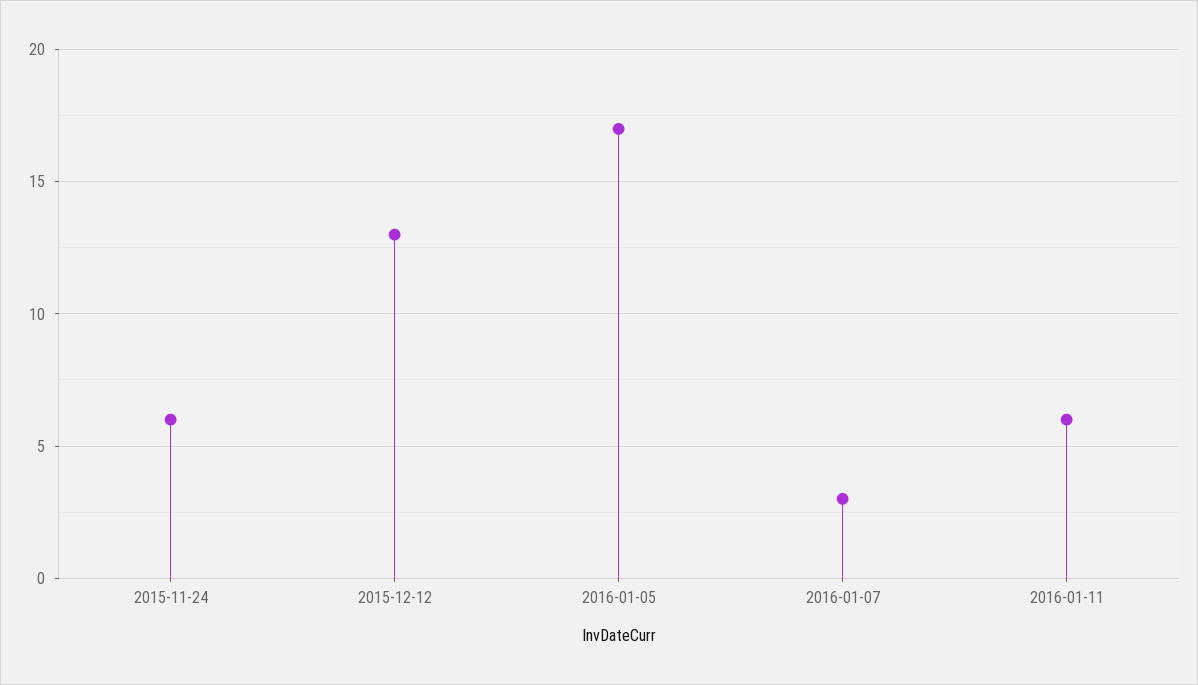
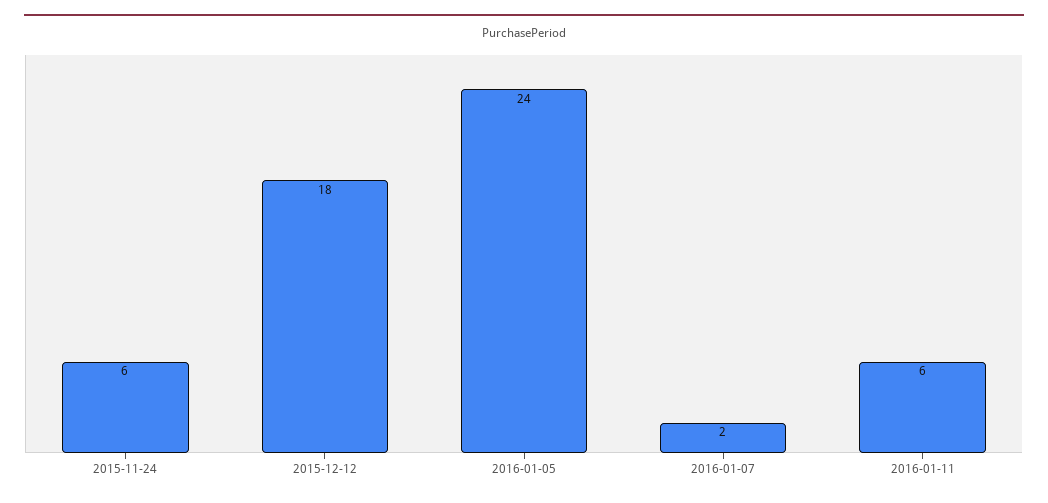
  {
    "2015-11-24": 6,
-   "2015-12-12": 13,
+   "2015-12-12": 18,
-   "2016-01-05": 17,
+   "2016-01-05": 24,
-   "2016-01-07": 3,
+   "2016-01-07": 2,
    "2016-01-11": 6
  }

